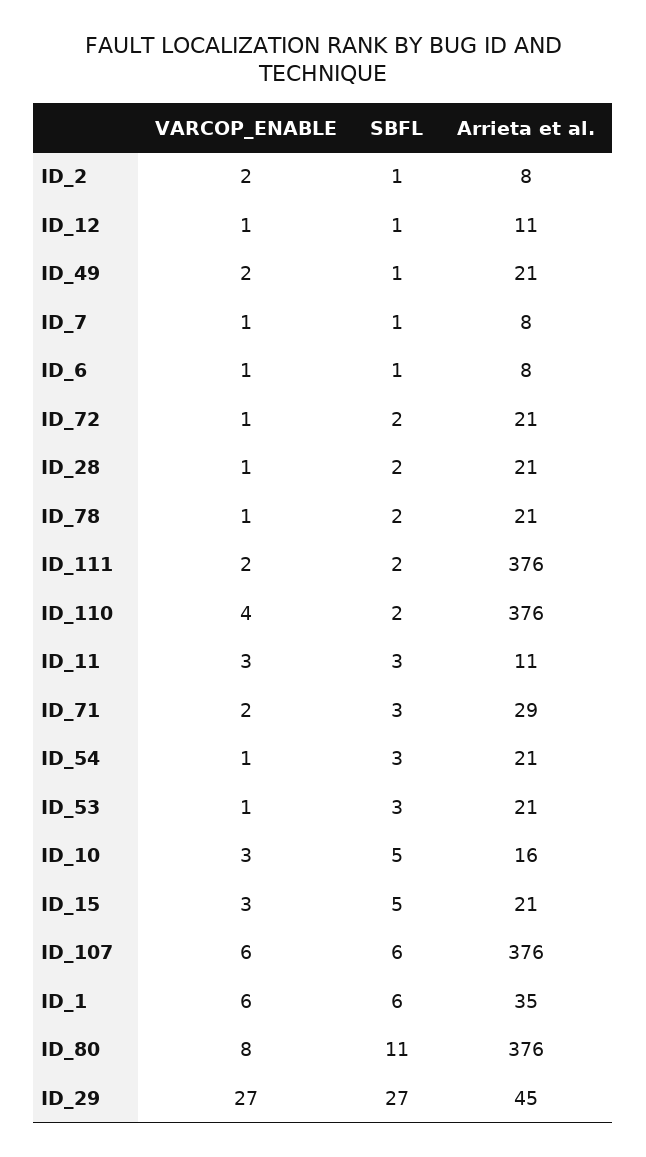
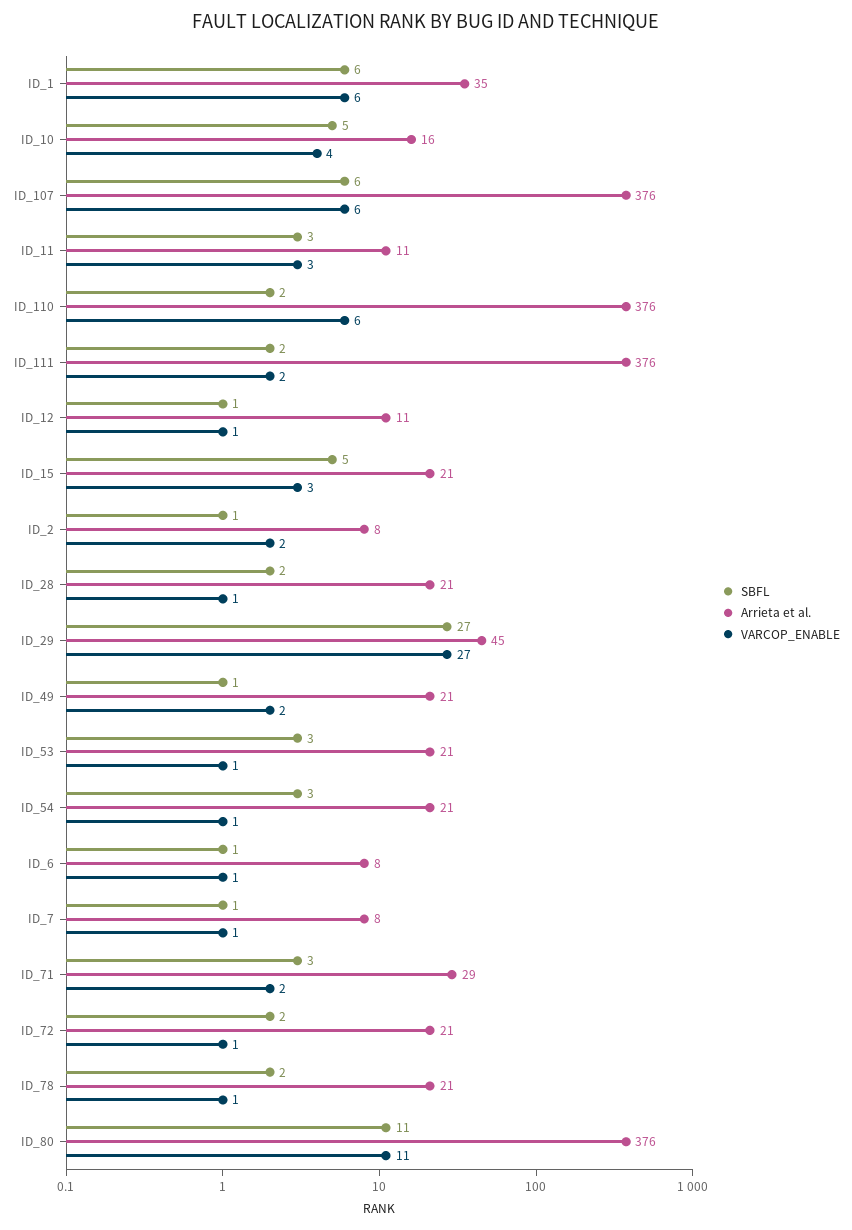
  {
    "VARCOP_ENABLE": {
      "ID_2": 2,
      "ID_12": 1,
      "ID_49": 2,
      "ID_7": 1,
      "ID_6": 1,
      "ID_72": 1,
      "ID_28": 1,
      "ID_78": 1,
      "ID_111": 2,
-     "ID_110": 4,
+     "ID_110": 6,
      "ID_11": 3,
      "ID_71": 2,
      "ID_54": 1,
      "ID_53": 1,
-     "ID_10": 3,
+     "ID_10": 4,
      "ID_15": 3,
      "ID_107": 6,
      "ID_1": 6,
-     "ID_80": 8,
+     "ID_80": 11,
      "ID_29": 27
    },
    "SBFL": {
      "ID_2": 1,
      "ID_12": 1,
      "ID_49": 1,
      "ID_7": 1,
      "ID_6": 1,
      "ID_72": 2,
      "ID_28": 2,
      "ID_78": 2,
      "ID_111": 2,
      "ID_110": 2,
      "ID_11": 3,
      "ID_71": 3,
      "ID_54": 3,
      "ID_53": 3,
      "ID_10": 5,
      "ID_15": 5,
      "ID_107": 6,
      "ID_1": 6,
      "ID_80": 11,
      "ID_29": 27
    },
    "Arrieta et al.": {
      "ID_2": 8,
      "ID_12": 11,
      "ID_49": 21,
      "ID_7": 8,
      "ID_6": 8,
      "ID_72": 21,
      "ID_28": 21,
      "ID_78": 21,
      "ID_111": 376,
      "ID_110": 376,
      "ID_11": 11,
      "ID_71": 29,
      "ID_54": 21,
      "ID_53": 21,
      "ID_10": 16,
      "ID_15": 21,
      "ID_107": 376,
      "ID_1": 35,
      "ID_80": 376,
      "ID_29": 45
    }
  }

